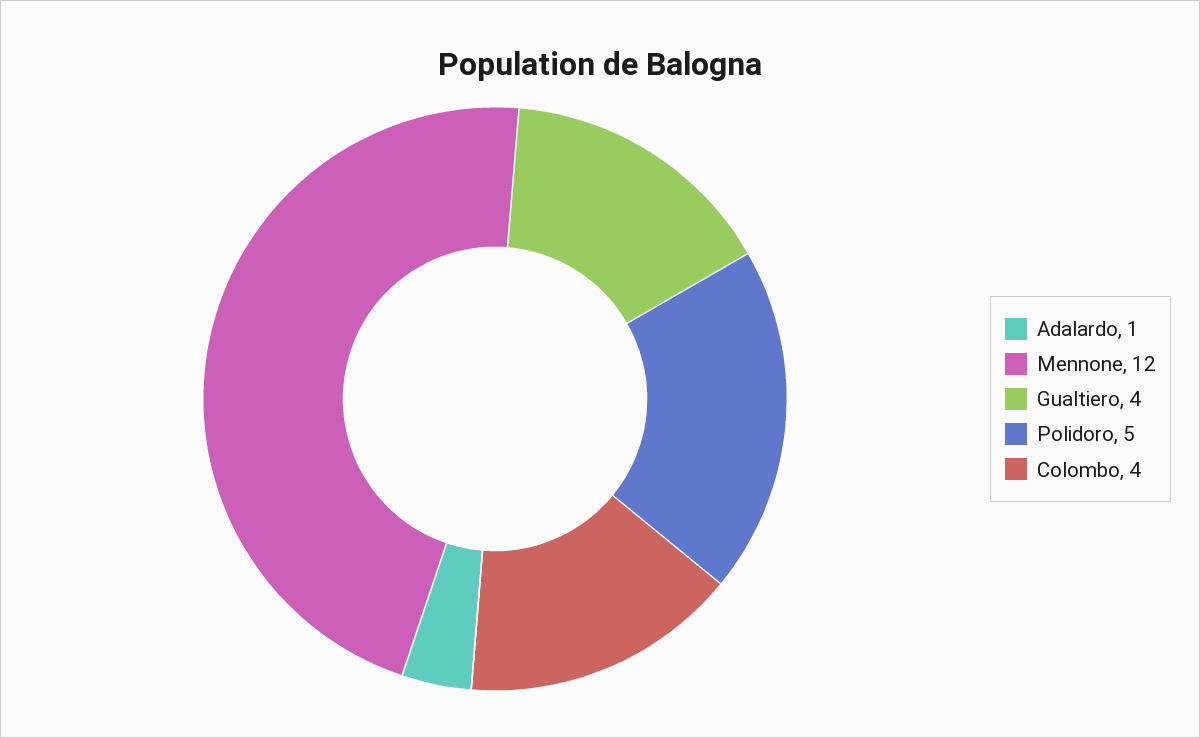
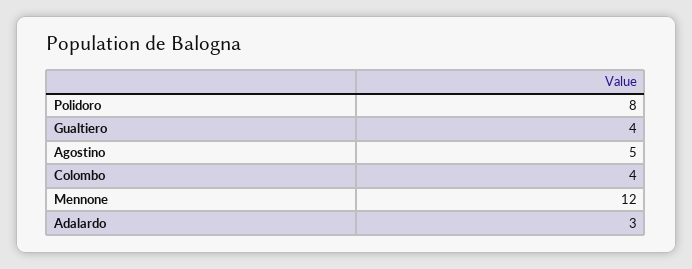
  {
-   "Adalardo": 1,
+   "Adalardo": 3,
    "Mennone": 12,
    "Gualtiero": 4,
-   "Polidoro": 5,
+   "Polidoro": 8,
-   "Colombo": 4
+   "Colombo": 4,
+   "Agostino": 5
  }

